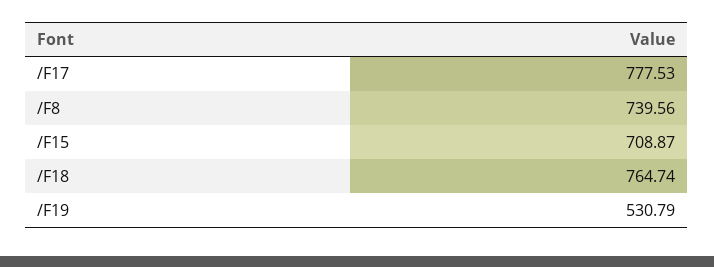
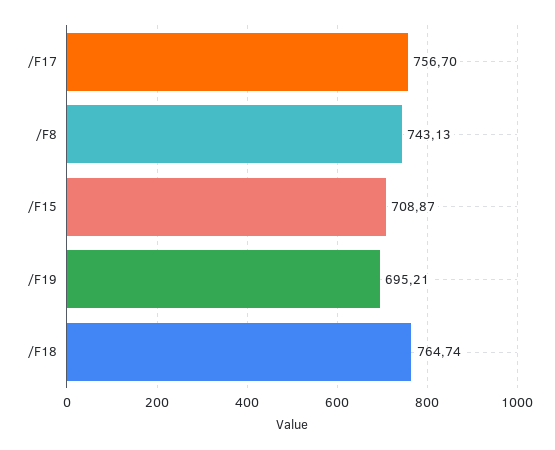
  {
-   "/F17": 777.53,
+   "/F17": 756.7,
-   "/F8": 739.56,
+   "/F8": 743.13,
    "/F15": 708.87,
    "/F18": 764.74,
-   "/F19": 530.79
+   "/F19": 695.21
  }

